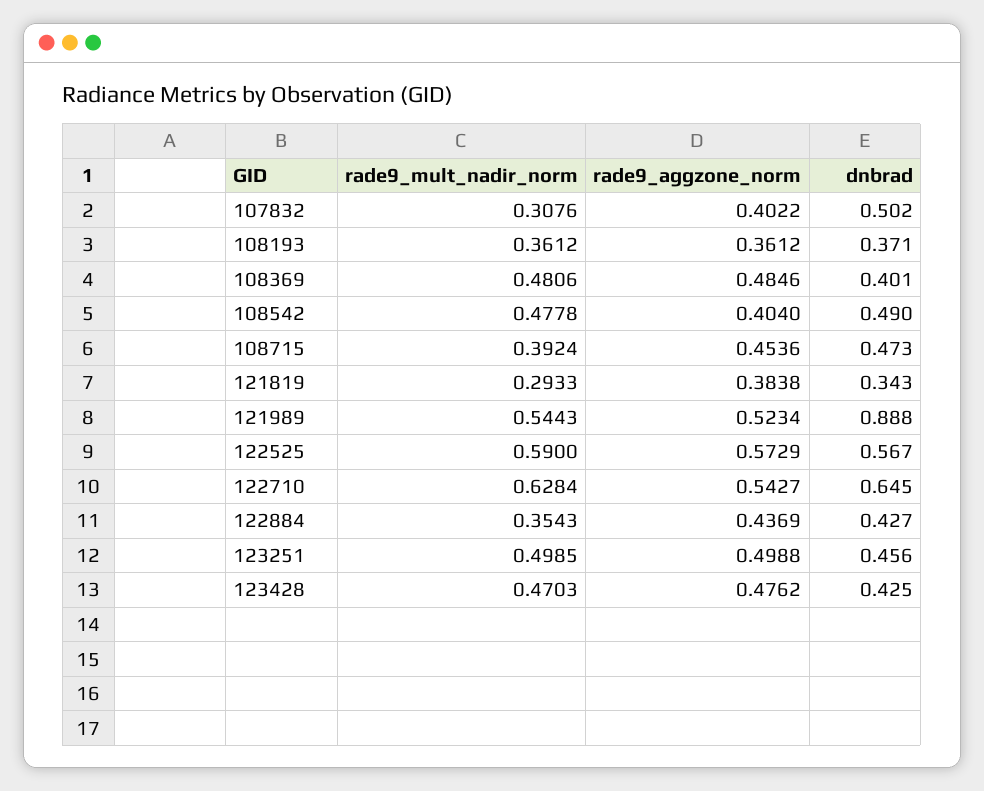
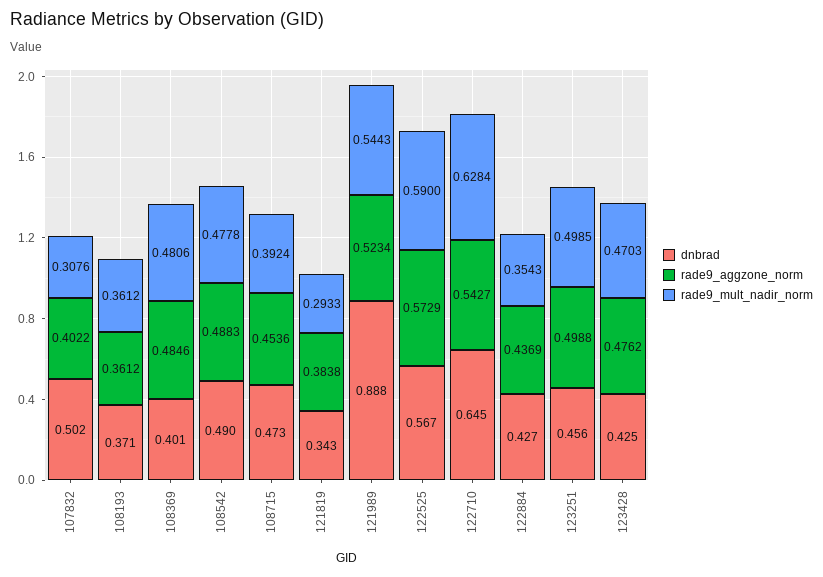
  {
    "rade9_mult_nadir_norm": {
      "107832": 0.3076,
      "108193": 0.3612,
      "108369": 0.4806,
      "108542": 0.4778,
      "108715": 0.3924,
      "121819": 0.2933,
      "121989": 0.5443,
      "122525": 0.59,
      "122710": 0.6284,
      "122884": 0.3543,
      "123251": 0.4985,
      "123428": 0.4703
    },
    "rade9_aggzone_norm": {
      "107832": 0.4022,
      "108193": 0.3612,
      "108369": 0.4846,
-     "108542": 0.404,
+     "108542": 0.4883,
      "108715": 0.4536,
      "121819": 0.3838,
      "121989": 0.5234,
      "122525": 0.5729,
      "122710": 0.5427,
      "122884": 0.4369,
      "123251": 0.4988,
      "123428": 0.4762
    },
    "dnbrad": {
      "107832": 0.502,
      "108193": 0.371,
      "108369": 0.401,
      "108542": 0.49,
      "108715": 0.473,
      "121819": 0.343,
      "121989": 0.888,
      "122525": 0.567,
      "122710": 0.645,
      "122884": 0.427,
      "123251": 0.456,
      "123428": 0.425
    }
  }

